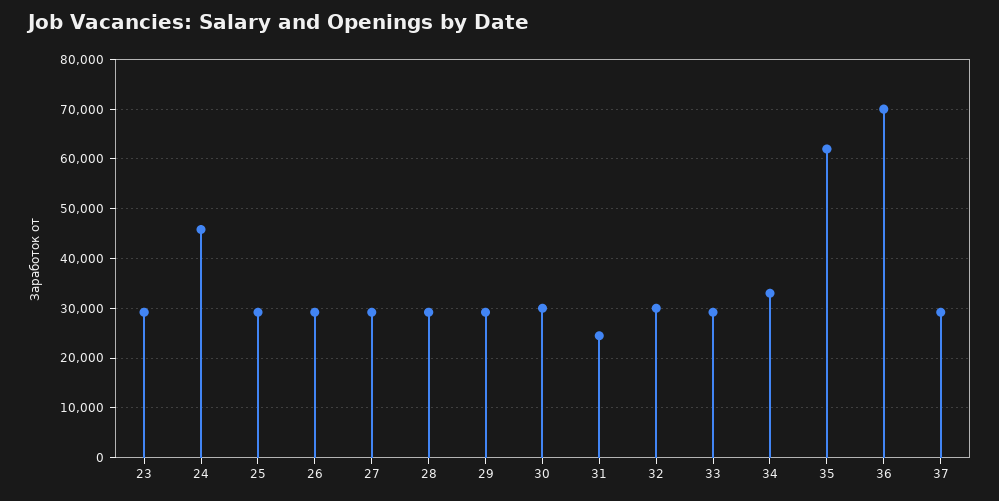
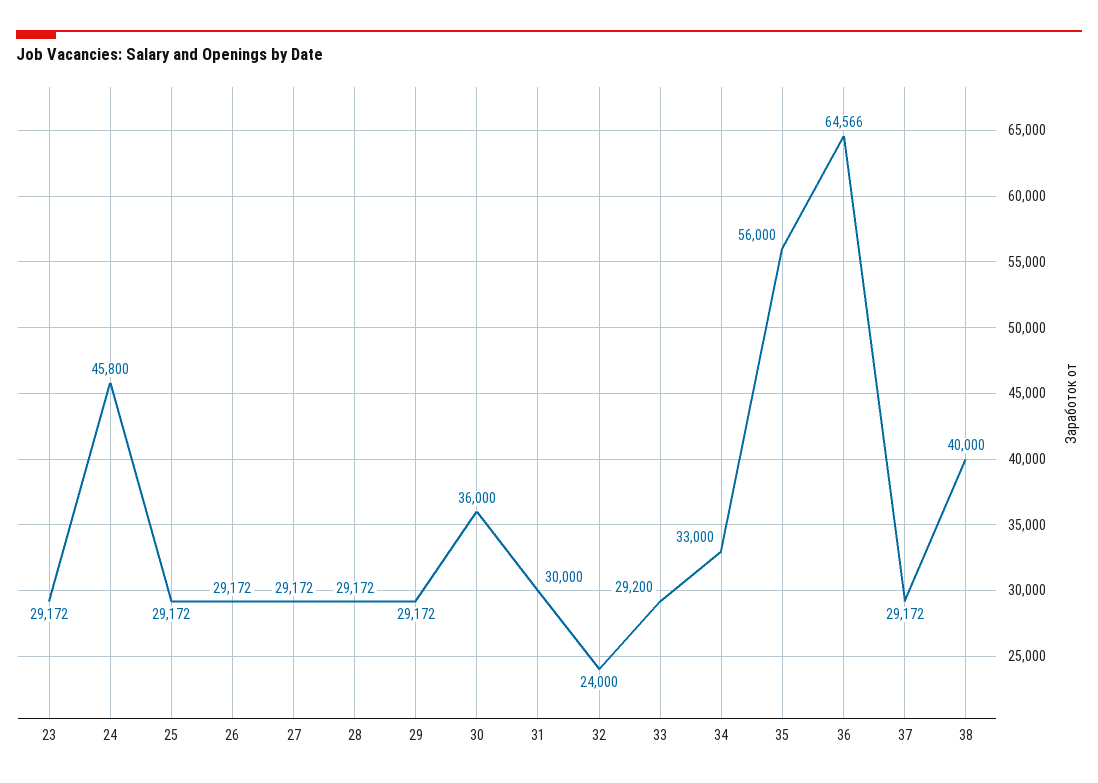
  {
    "23": 29172,
    "24": 45800,
    "25": 29172,
    "26": 29172,
    "27": 29172,
    "28": 29172,
    "29": 29172,
-   "30": 30000,
+   "30": 36000,
-   "31": 24000,
+   "31": 30000,
-   "32": 30000,
+   "32": 24000,
    "33": 29200,
    "34": 33000,
-   "35": 62000,
+   "35": 56000,
-   "36": 70000,
+   "36": 64566,
-   "37": 29172
+   "37": 29172,
+   "38": 40000
  }

